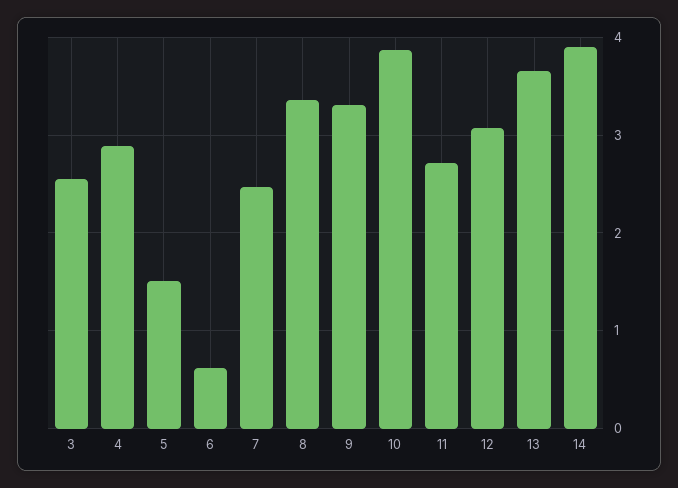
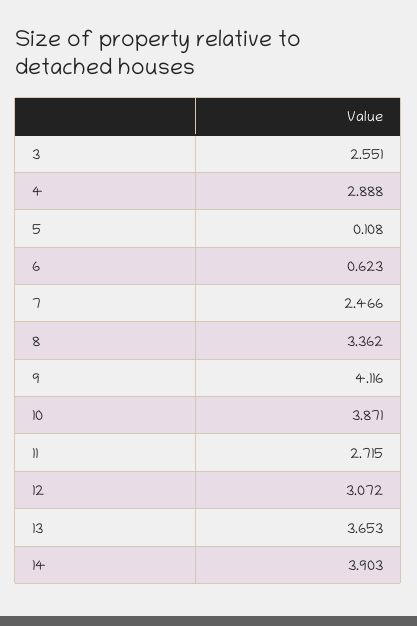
  {
    "3": 2.551,
    "4": 2.888,
-   "5": 1.5,
+   "5": 0.108,
    "6": 0.623,
    "7": 2.466,
    "8": 3.362,
-   "9": 3.3,
+   "9": 4.116,
    "10": 3.871,
    "11": 2.715,
    "12": 3.072,
    "13": 3.653,
    "14": 3.903
  }

